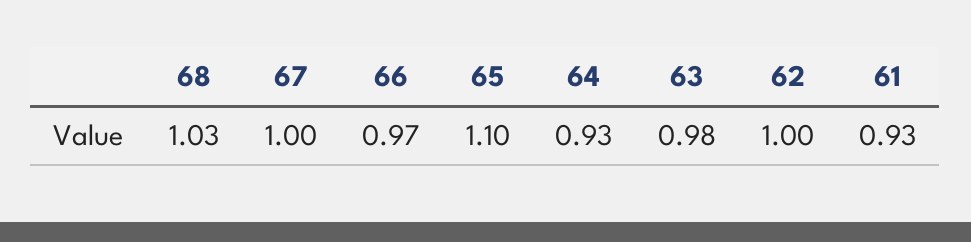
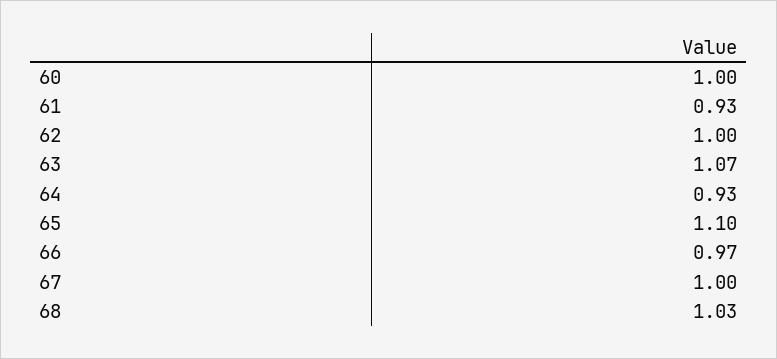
  {
    "68": 1.03,
    "67": 1,
    "66": 0.97,
    "65": 1.1,
    "64": 0.93,
-   "63": 0.98,
+   "63": 1.07,
    "62": 1,
-   "61": 0.93
+   "61": 0.93,
+   "60": 1
  }

